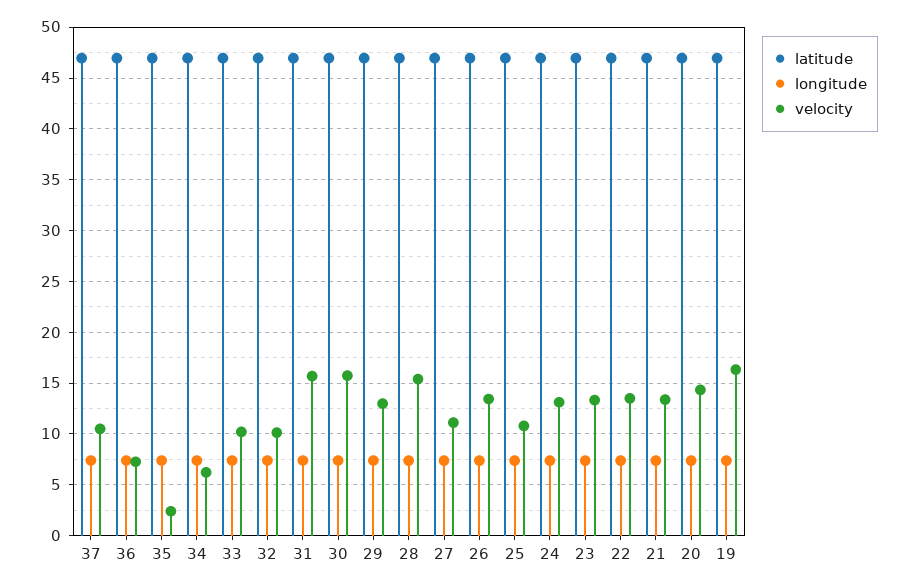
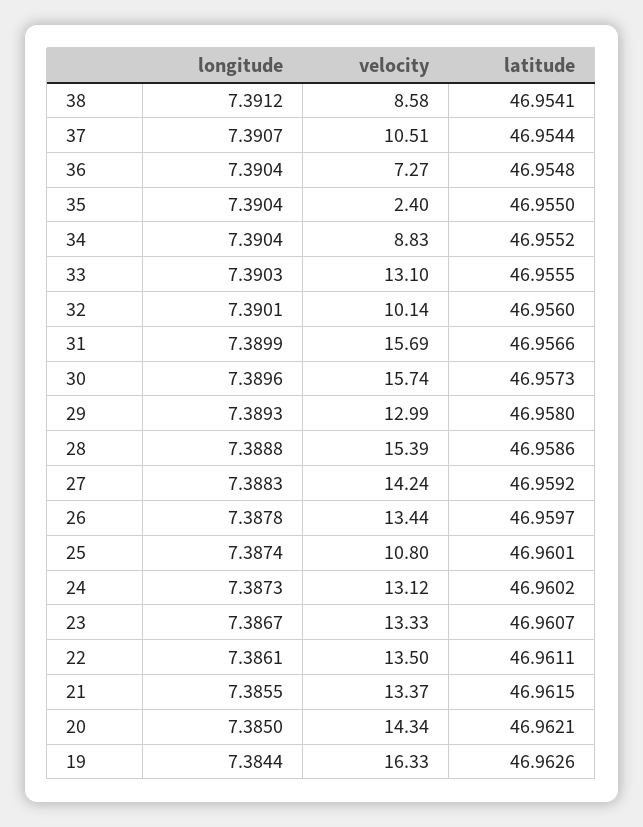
  {
    "latitude": {
      "37": 46.9544,
      "36": 46.9548,
      "35": 46.955,
      "34": 46.9552,
      "33": 46.9555,
      "32": 46.956,
      "31": 46.9566,
      "30": 46.9573,
      "29": 46.958,
      "28": 46.9586,
      "27": 46.9592,
      "26": 46.9597,
      "25": 46.9601,
      "24": 46.9602,
      "23": 46.9607,
      "22": 46.9611,
      "21": 46.9615,
      "20": 46.9621,
-     "19": 46.9626
+     "19": 46.9626,
+     "38": 46.9541
    },
    "longitude": {
      "37": 7.3907,
      "36": 7.3904,
      "35": 7.3904,
      "34": 7.3904,
      "33": 7.3903,
      "32": 7.3901,
      "31": 7.3899,
      "30": 7.3896,
      "29": 7.3893,
      "28": 7.3888,
      "27": 7.3883,
      "26": 7.3878,
      "25": 7.3874,
      "24": 7.3873,
      "23": 7.3867,
      "22": 7.3861,
      "21": 7.3855,
      "20": 7.385,
-     "19": 7.3844
+     "19": 7.3844,
+     "38": 7.3912
    },
    "velocity": {
      "37": 10.51,
      "36": 7.27,
      "35": 2.4,
-     "34": 6,
+     "34": 8.83,
-     "33": 10,
+     "33": 13.1,
      "32": 10.14,
      "31": 15.69,
      "30": 15.74,
      "29": 12.99,
      "28": 15.39,
-     "27": 11,
+     "27": 14.24,
      "26": 13.44,
      "25": 10.8,
      "24": 13.12,
      "23": 13.33,
      "22": 13.5,
      "21": 13.37,
      "20": 14.34,
-     "19": 16.33
+     "19": 16.33,
+     "38": 8.58
    }
  }

